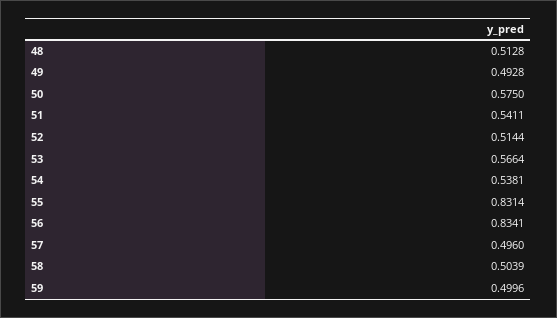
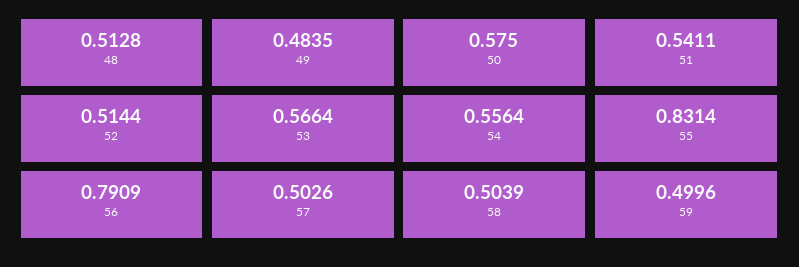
  {
    "48": 0.5128,
-   "49": 0.4928,
+   "49": 0.4835,
    "50": 0.575,
    "51": 0.5411,
    "52": 0.5144,
    "53": 0.5664,
-   "54": 0.5381,
+   "54": 0.5564,
    "55": 0.8314,
-   "56": 0.8341,
+   "56": 0.7909,
-   "57": 0.496,
+   "57": 0.5026,
    "58": 0.5039,
    "59": 0.4996
  }

